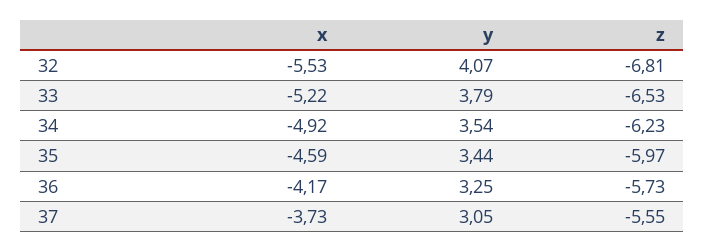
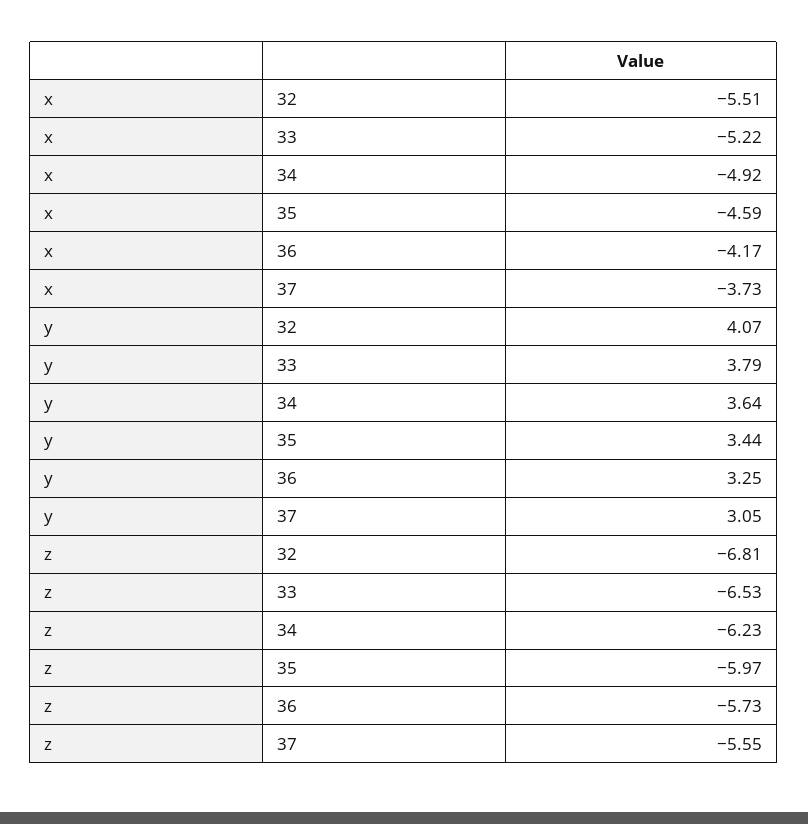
  {
    "x": {
-     "32": -5.53,
+     "32": -5.51,
      "33": -5.22,
      "34": -4.92,
      "35": -4.59,
      "36": -4.17,
      "37": -3.73
    },
    "y": {
      "32": 4.07,
      "33": 3.79,
-     "34": 3.54,
+     "34": 3.64,
      "35": 3.44,
      "36": 3.25,
      "37": 3.05
    },
    "z": {
      "32": -6.81,
      "33": -6.53,
      "34": -6.23,
      "35": -5.97,
      "36": -5.73,
      "37": -5.55
    }
  }

